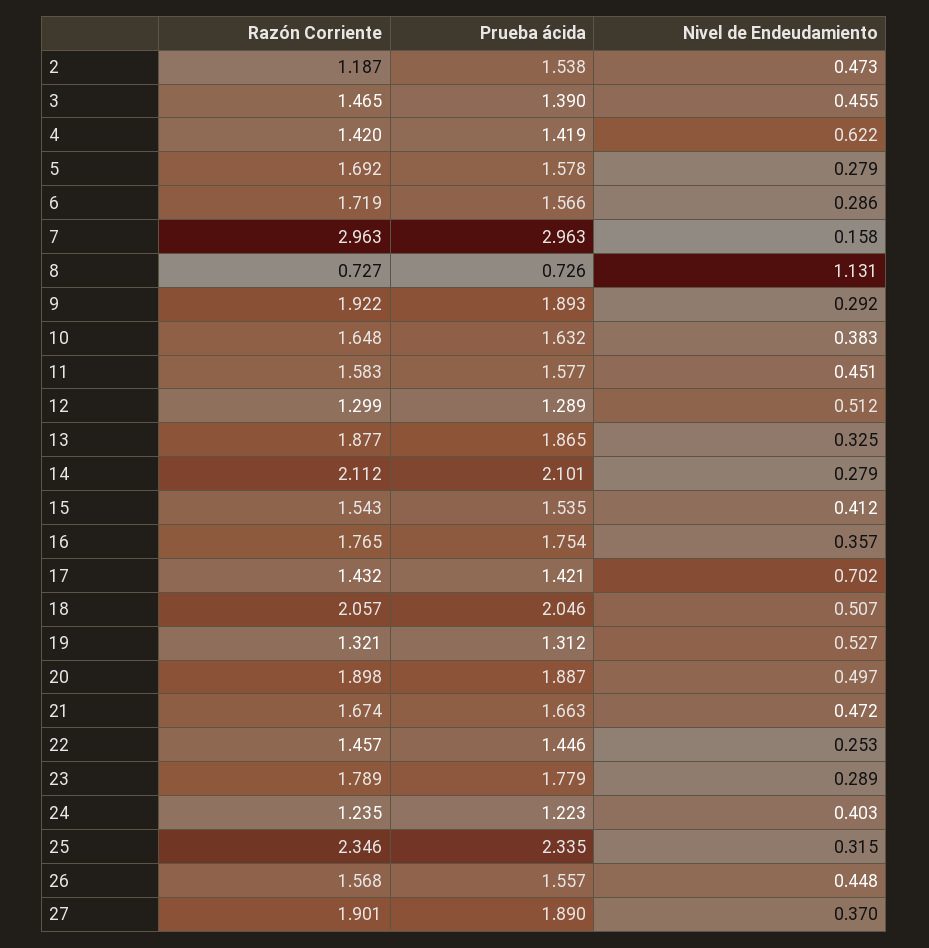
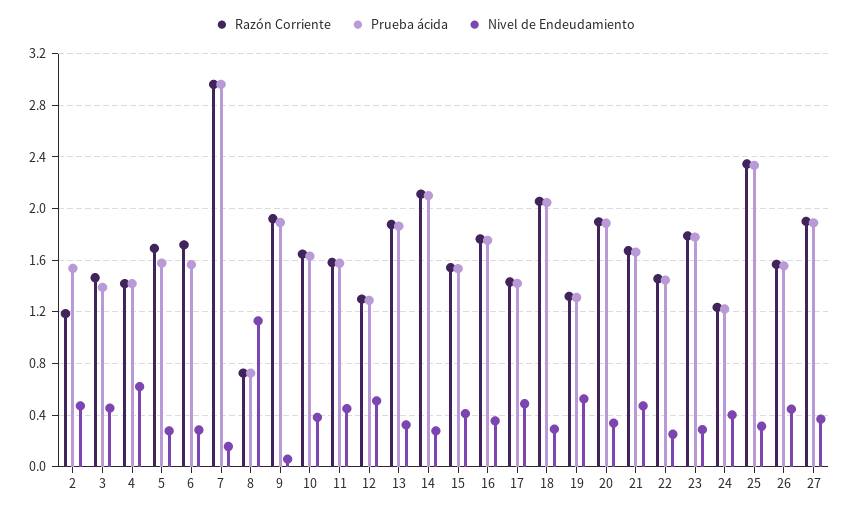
  {
    "Razón Corriente": {
      "2": 1.187,
      "3": 1.465,
      "4": 1.42,
      "5": 1.692,
      "6": 1.719,
      "7": 2.963,
      "8": 0.727,
      "9": 1.922,
      "10": 1.648,
      "11": 1.583,
      "12": 1.299,
      "13": 1.877,
      "14": 2.112,
      "15": 1.543,
      "16": 1.765,
      "17": 1.432,
      "18": 2.057,
      "19": 1.321,
      "20": 1.898,
      "21": 1.674,
      "22": 1.457,
      "23": 1.789,
      "24": 1.235,
      "25": 2.346,
      "26": 1.568,
      "27": 1.901
    },
    "Prueba ácida": {
      "2": 1.538,
      "3": 1.39,
      "4": 1.419,
      "5": 1.578,
      "6": 1.566,
      "7": 2.963,
      "8": 0.726,
      "9": 1.893,
      "10": 1.632,
      "11": 1.577,
      "12": 1.289,
      "13": 1.865,
      "14": 2.101,
      "15": 1.535,
      "16": 1.754,
      "17": 1.421,
      "18": 2.046,
      "19": 1.312,
      "20": 1.887,
      "21": 1.663,
      "22": 1.446,
      "23": 1.779,
      "24": 1.223,
      "25": 2.335,
      "26": 1.557,
      "27": 1.89
    },
    "Nivel de Endeudamiento": {
      "2": 0.473,
      "3": 0.455,
      "4": 0.622,
      "5": 0.279,
      "6": 0.286,
      "7": 0.158,
      "8": 1.131,
-     "9": 0.292,
+     "9": 0.05,
      "10": 0.383,
      "11": 0.451,
      "12": 0.512,
      "13": 0.325,
      "14": 0.279,
      "15": 0.412,
      "16": 0.357,
-     "17": 0.702,
+     "17": 0.5,
-     "18": 0.507,
+     "18": 0.3,
      "19": 0.527,
-     "20": 0.497,
+     "20": 0.35,
      "21": 0.472,
      "22": 0.253,
      "23": 0.289,
      "24": 0.403,
      "25": 0.315,
      "26": 0.448,
      "27": 0.37
    }
  }

